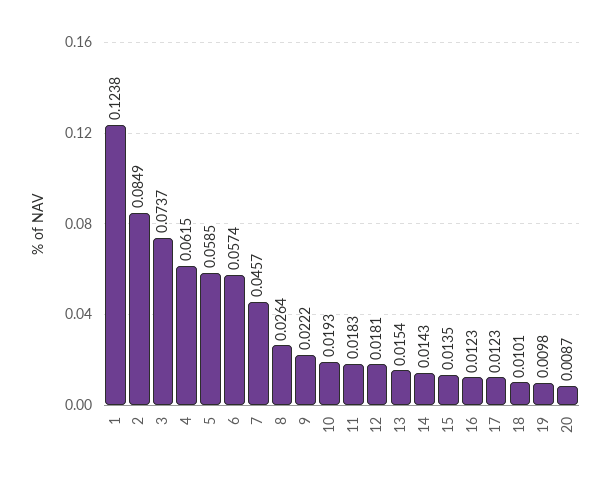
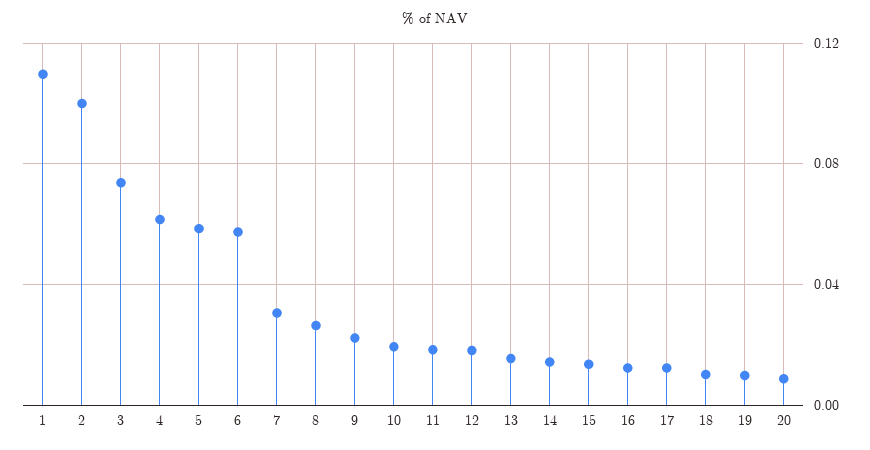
  {
-   "1": 0.1238,
+   "1": 0.11,
-   "2": 0.0849,
+   "2": 0.1,
    "3": 0.0737,
    "4": 0.0615,
    "5": 0.0585,
    "6": 0.0574,
-   "7": 0.0457,
+   "7": 0.03,
    "8": 0.0264,
    "9": 0.0222,
    "10": 0.0193,
    "11": 0.0183,
    "12": 0.0181,
    "13": 0.0154,
    "14": 0.0143,
    "15": 0.0135,
    "16": 0.0123,
    "17": 0.0123,
    "18": 0.0101,
    "19": 0.0098,
    "20": 0.0087
  }

